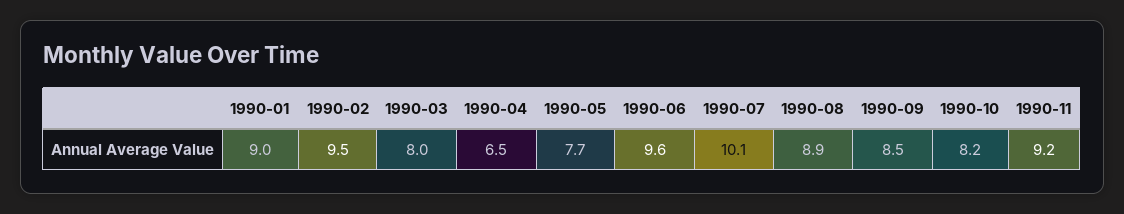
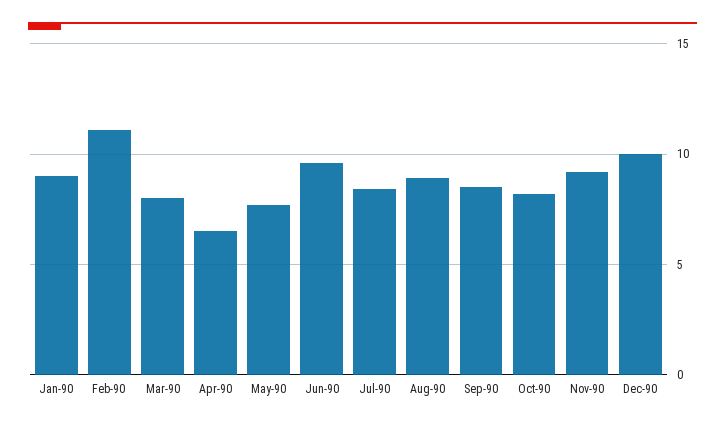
  {
    "1990-01": 9,
-   "1990-02": 9.5,
+   "1990-02": 11,
    "1990-03": 8,
    "1990-04": 6.5,
    "1990-05": 7.7,
    "1990-06": 9.6,
-   "1990-07": 10.1,
+   "1990-07": 8.5,
    "1990-08": 8.9,
    "1990-09": 8.5,
    "1990-10": 8.2,
-   "1990-11": 9.2
+   "1990-11": 9.2,
+   "Dec-90": 10
  }

